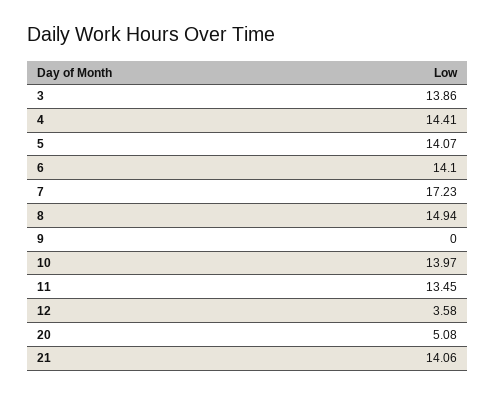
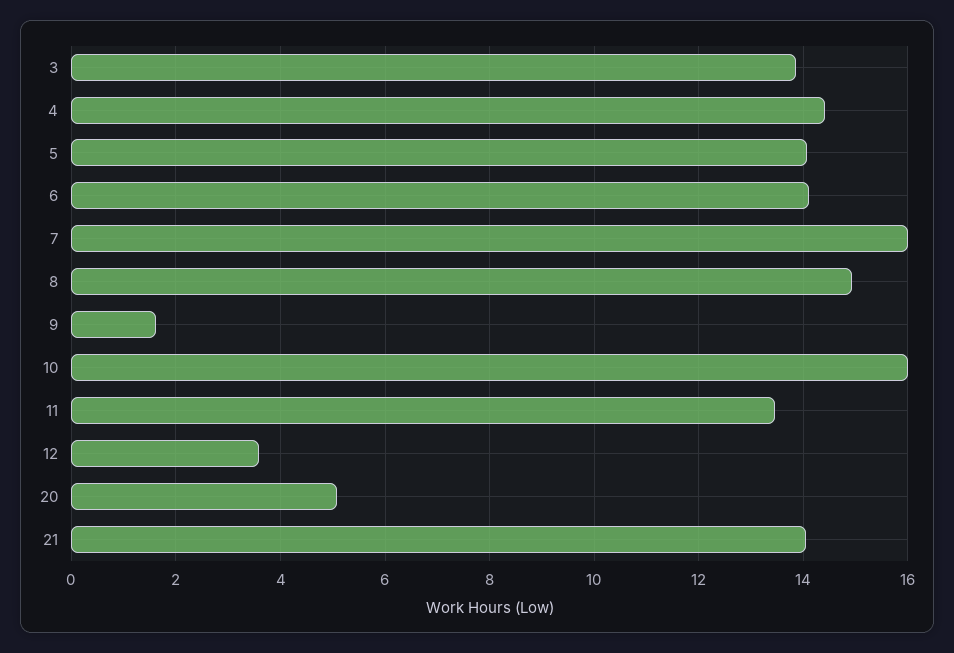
  {
    "3": 13.86,
    "4": 14.41,
    "5": 14.07,
    "6": 14.1,
-   "7": 17.23,
+   "7": 16,
    "8": 14.94,
-   "9": 0,
+   "9": 1.6,
-   "10": 13.97,
+   "10": 16,
    "11": 13.45,
    "12": 3.58,
    "20": 5.08,
    "21": 14.06
  }

